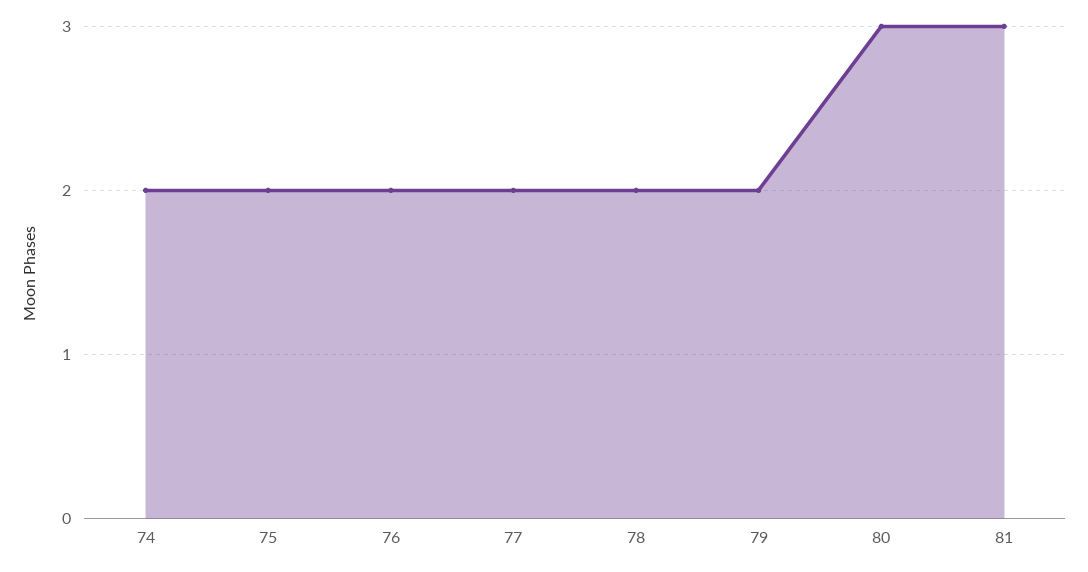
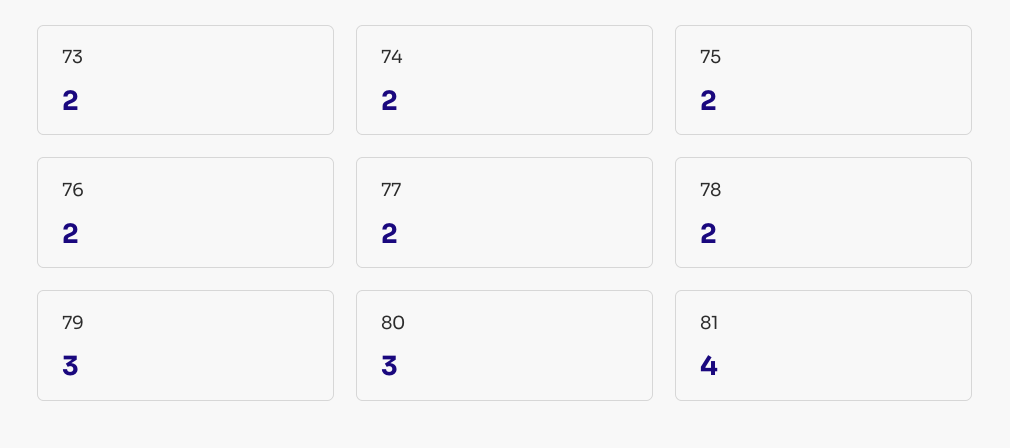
  {
    "74": 2,
    "75": 2,
    "76": 2,
    "77": 2,
    "78": 2,
-   "79": 2,
+   "79": 3,
    "80": 3,
-   "81": 3
+   "81": 4,
+   "73": 2
  }

